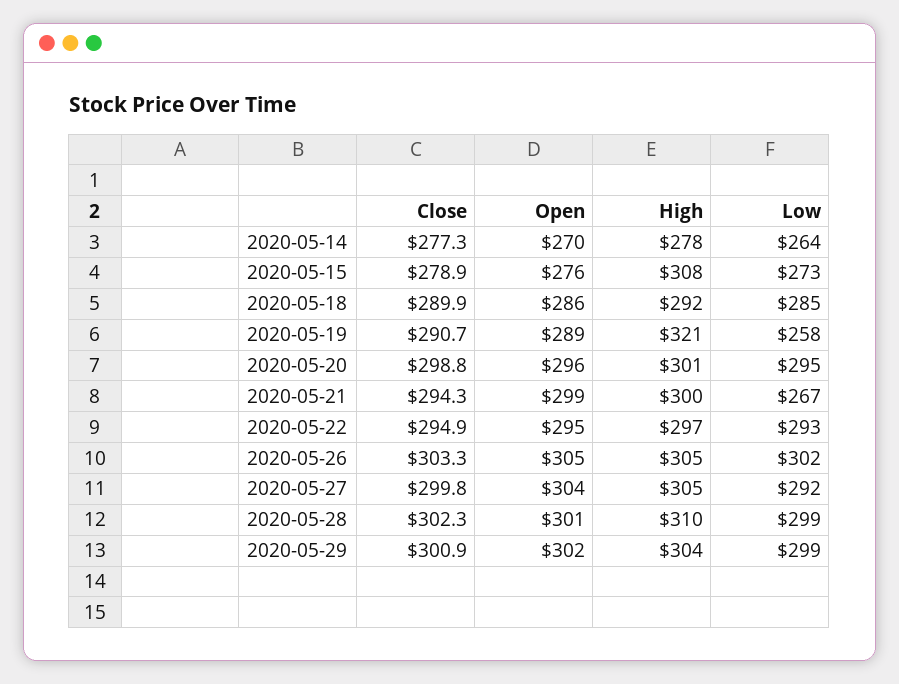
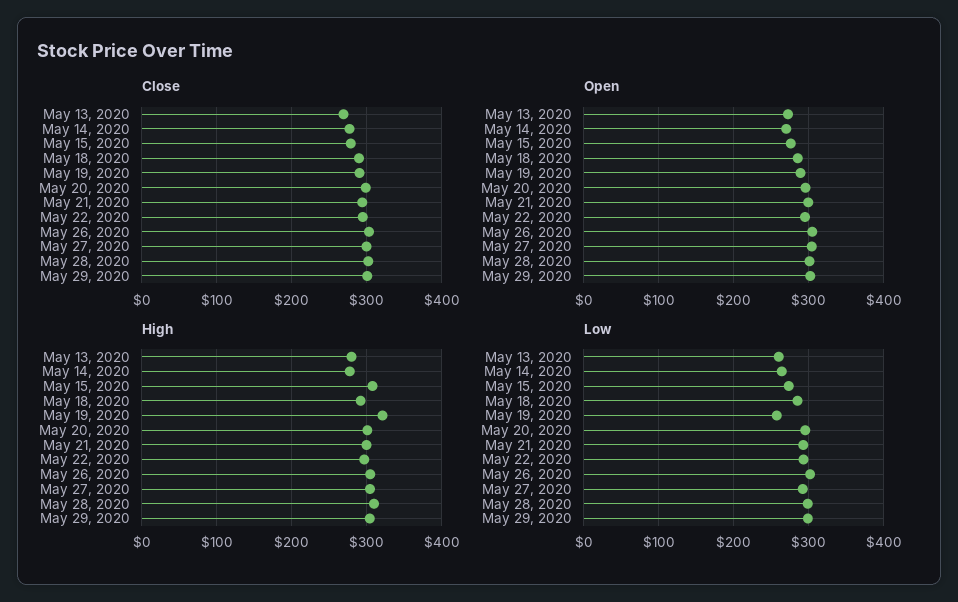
  {
    "Close": {
      "2020-05-14": 277.3,
      "2020-05-15": 278.9,
      "2020-05-18": 289.9,
      "2020-05-19": 290.7,
      "2020-05-20": 298.8,
      "2020-05-21": 294.3,
      "2020-05-22": 294.9,
      "2020-05-26": 303.3,
      "2020-05-27": 299.8,
      "2020-05-28": 302.3,
-     "2020-05-29": 300.9
+     "2020-05-29": 300.9,
+     "May 13, 2020": 270
    },
    "Open": {
      "2020-05-14": 270,
      "2020-05-15": 276,
      "2020-05-18": 286,
      "2020-05-19": 289,
      "2020-05-20": 296,
      "2020-05-21": 299,
      "2020-05-22": 295,
      "2020-05-26": 305,
      "2020-05-27": 304,
      "2020-05-28": 301,
-     "2020-05-29": 302
+     "2020-05-29": 302,
+     "May 13, 2020": 270
    },
    "High": {
      "2020-05-14": 278,
      "2020-05-15": 308,
      "2020-05-18": 292,
      "2020-05-19": 321,
      "2020-05-20": 301,
      "2020-05-21": 300,
      "2020-05-22": 297,
      "2020-05-26": 305,
      "2020-05-27": 305,
      "2020-05-28": 310,
-     "2020-05-29": 304
+     "2020-05-29": 304,
+     "May 13, 2020": 280
    },
    "Low": {
      "2020-05-14": 264,
      "2020-05-15": 273,
      "2020-05-18": 285,
      "2020-05-19": 258,
      "2020-05-20": 295,
-     "2020-05-21": 267,
+     "2020-05-21": 290,
      "2020-05-22": 293,
      "2020-05-26": 302,
      "2020-05-27": 292,
      "2020-05-28": 299,
-     "2020-05-29": 299
+     "2020-05-29": 299,
+     "May 13, 2020": 260
    }
  }

